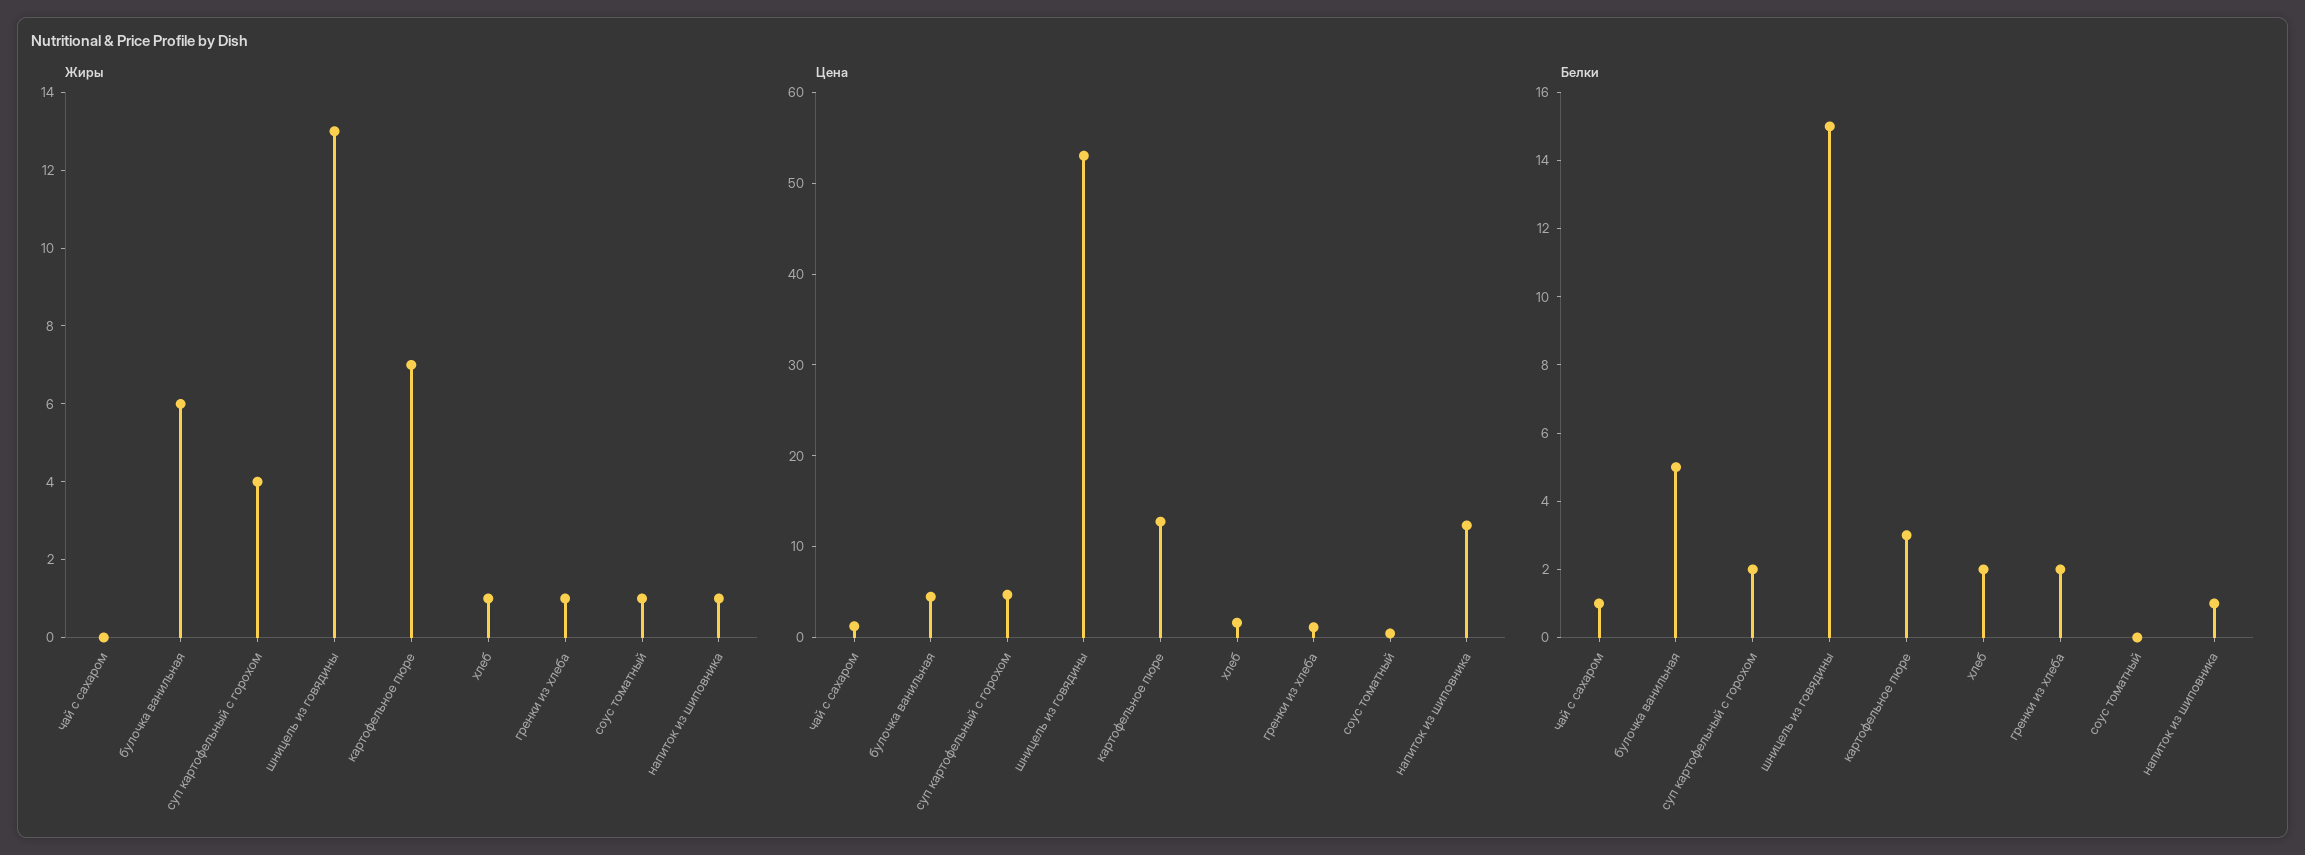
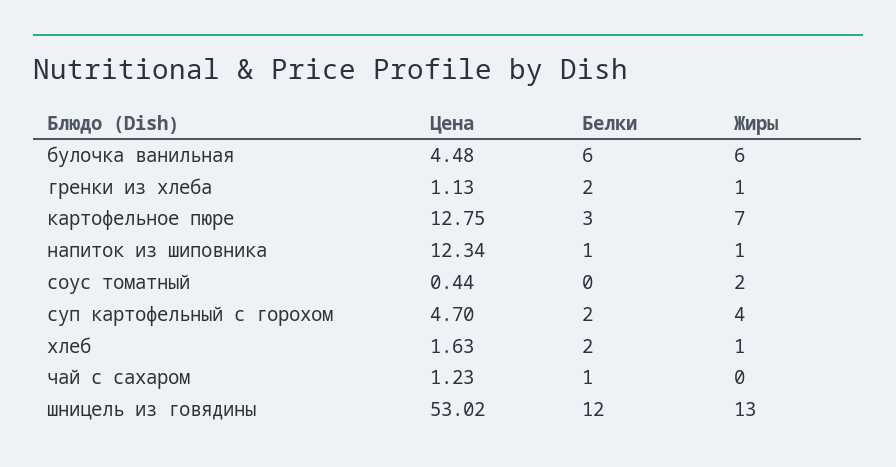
  {
    "Жиры": {
      "чай с сахаром": 0,
      "булочка ванильная": 6,
      "суп картофельный с горохом": 4,
      "шницель из говядины": 13,
      "картофельное пюре": 7,
      "хлеб": 1,
      "гренки из хлеба": 1,
-     "соус томатный": 1,
+     "соус томатный": 2,
      "напиток из шиповника": 1
    },
    "Цена": {
      "чай с сахаром": 1.23,
      "булочка ванильная": 4.48,
      "суп картофельный с горохом": 4.7,
      "шницель из говядины": 53.02,
      "картофельное пюре": 12.75,
      "хлеб": 1.63,
      "гренки из хлеба": 1.13,
      "соус томатный": 0.44,
      "напиток из шиповника": 12.34
    },
    "Белки": {
      "чай с сахаром": 1,
-     "булочка ванильная": 5,
+     "булочка ванильная": 6,
      "суп картофельный с горохом": 2,
-     "шницель из говядины": 15,
+     "шницель из говядины": 12,
      "картофельное пюре": 3,
      "хлеб": 2,
      "гренки из хлеба": 2,
      "соус томатный": 0,
      "напиток из шиповника": 1
    }
  }

